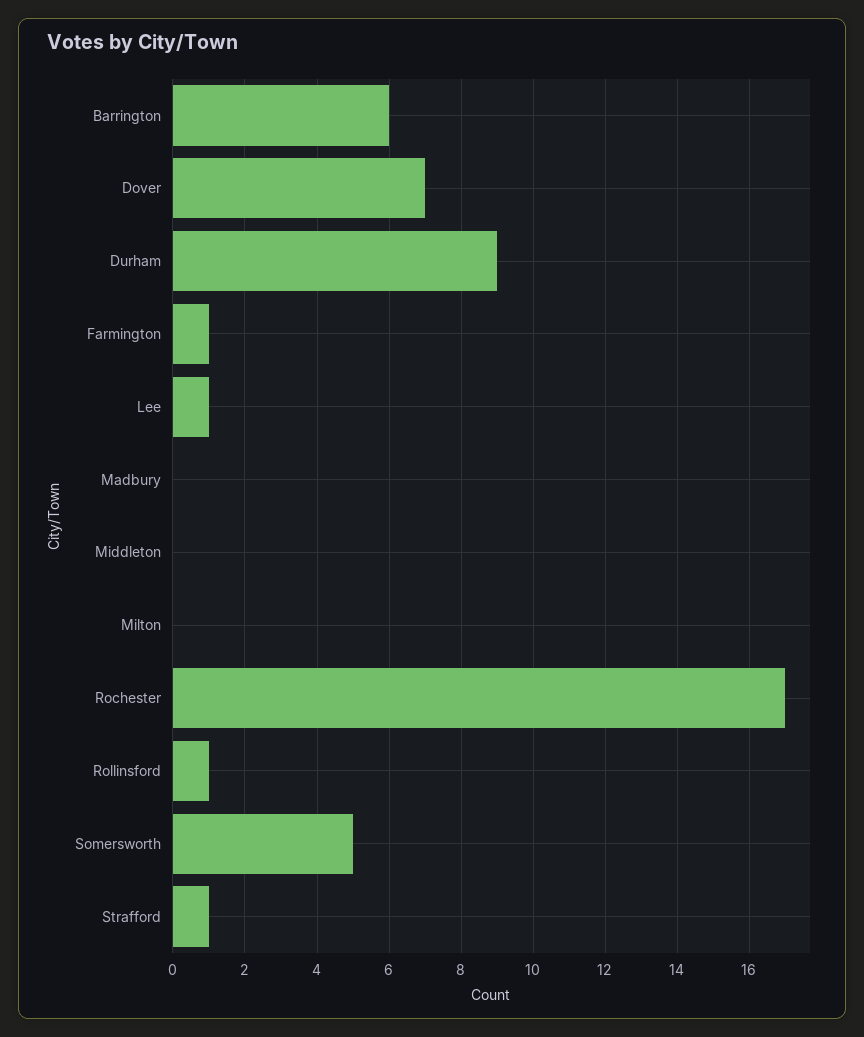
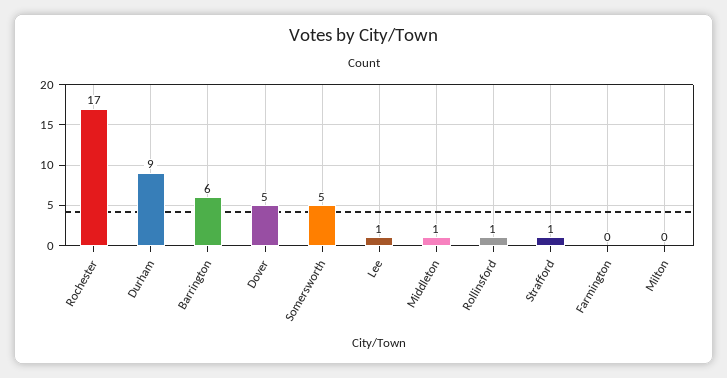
  {
    "Barrington": 6,
-   "Dover": 7,
+   "Dover": 5,
    "Durham": 9,
-   "Farmington": 1,
+   "Farmington": 0,
    "Lee": 1,
-   "Madbury": 0,
-   "Middleton": 0,
+   "Middleton": 1,
    "Milton": 0,
    "Rochester": 17,
    "Rollinsford": 1,
    "Somersworth": 5,
    "Strafford": 1
  }

